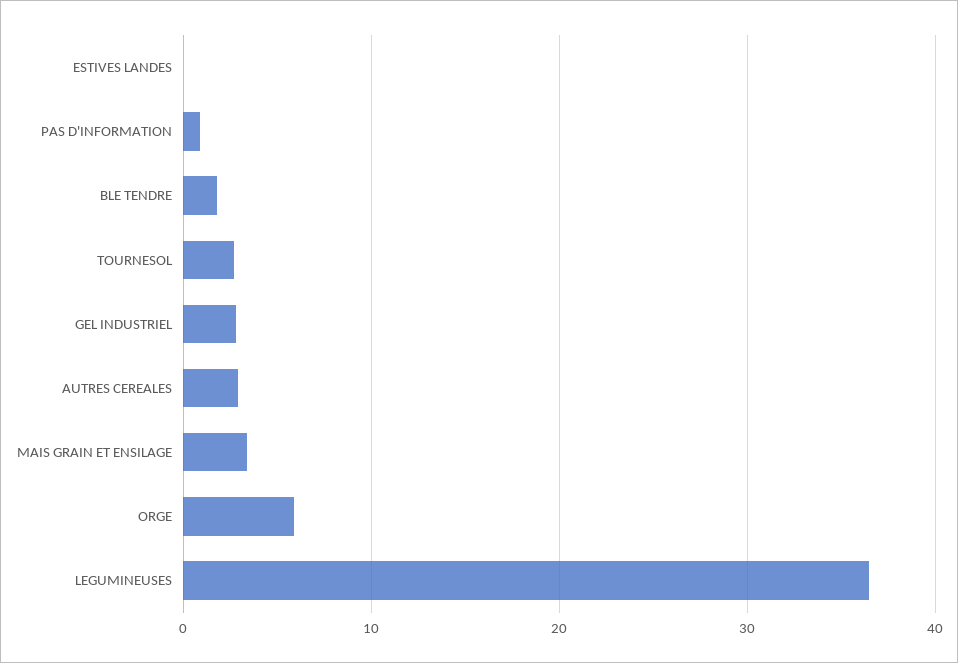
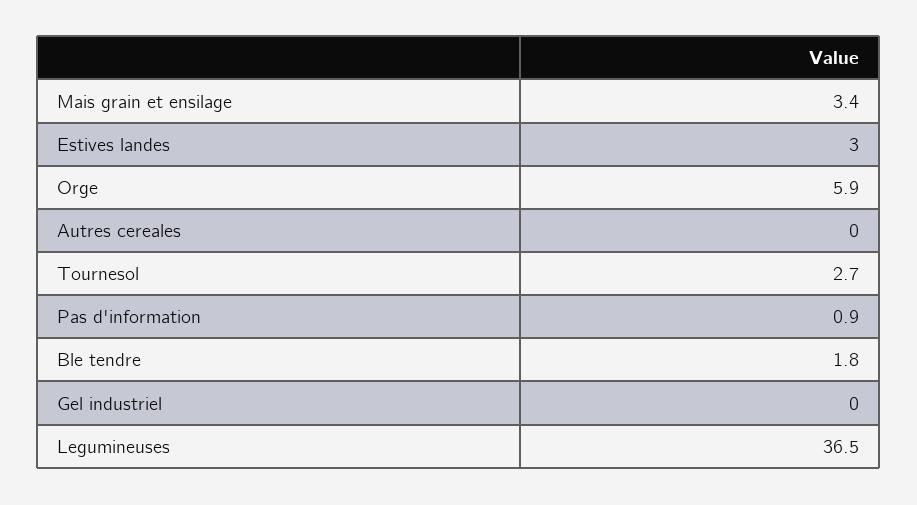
  {
-   "ESTIVES LANDES": 0,
+   "ESTIVES LANDES": 3,
    "PAS D'INFORMATION": 0.9,
    "BLE TENDRE": 1.8,
    "TOURNESOL": 2.7,
-   "GEL INDUSTRIEL": 3,
+   "GEL INDUSTRIEL": 0,
-   "AUTRES CEREALES": 3,
+   "AUTRES CEREALES": 0,
    "MAIS GRAIN ET ENSILAGE": 3.4,
    "ORGE": 5.9,
    "LEGUMINEUSES": 36.5
  }

